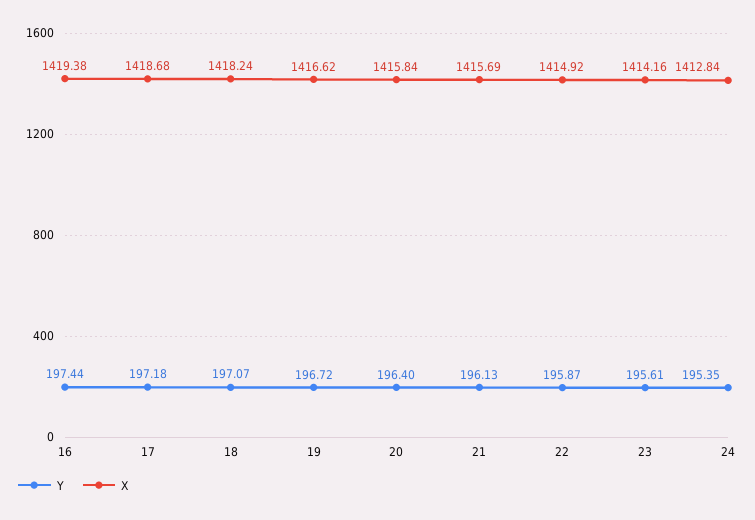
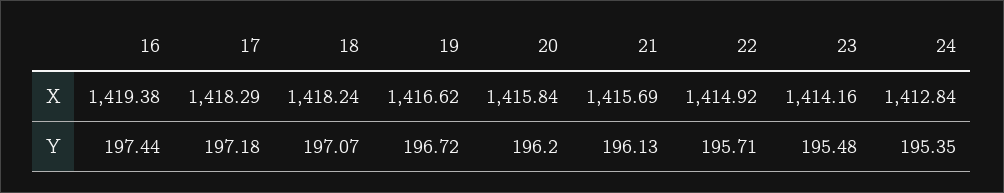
  {
    "Y": {
      "16": 197.44,
      "17": 197.18,
      "18": 197.07,
      "19": 196.72,
-     "20": 196.4,
+     "20": 196.2,
      "21": 196.13,
-     "22": 195.87,
+     "22": 195.71,
-     "23": 195.61,
+     "23": 195.48,
      "24": 195.35
    },
    "X": {
      "16": 1419.38,
-     "17": 1418.68,
+     "17": 1418.29,
      "18": 1418.24,
      "19": 1416.62,
      "20": 1415.84,
      "21": 1415.69,
      "22": 1414.92,
      "23": 1414.16,
      "24": 1412.84
    }
  }

